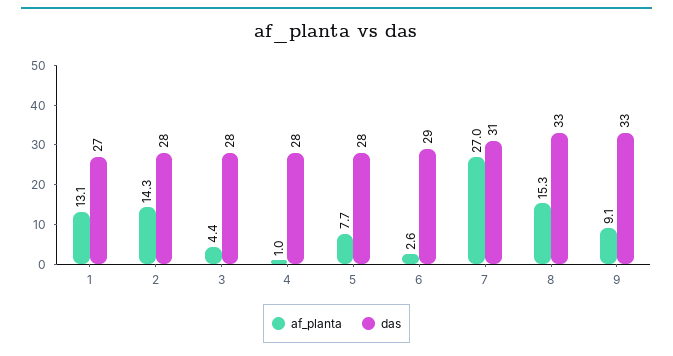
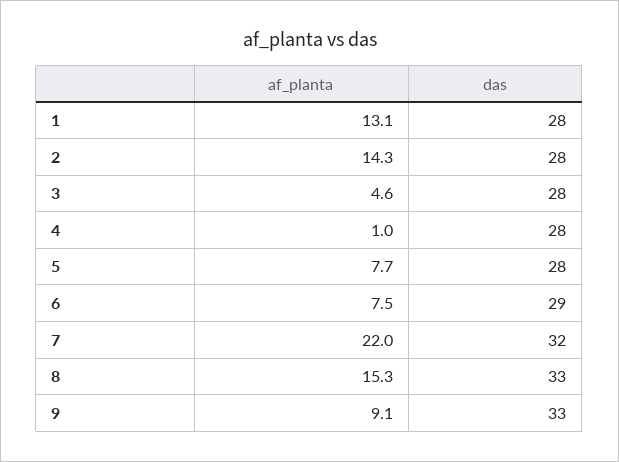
  {
    "af_planta": {
      "1": 13.1,
      "2": 14.3,
-     "3": 4.4,
+     "3": 4.6,
      "4": 1,
      "5": 7.7,
-     "6": 2.6,
+     "6": 7.5,
-     "7": 27,
+     "7": 22,
      "8": 15.3,
      "9": 9.1
    },
    "das": {
-     "1": 27,
+     "1": 28,
      "2": 28,
      "3": 28,
      "4": 28,
      "5": 28,
      "6": 29,
-     "7": 31,
+     "7": 32,
      "8": 33,
      "9": 33
    }
  }

